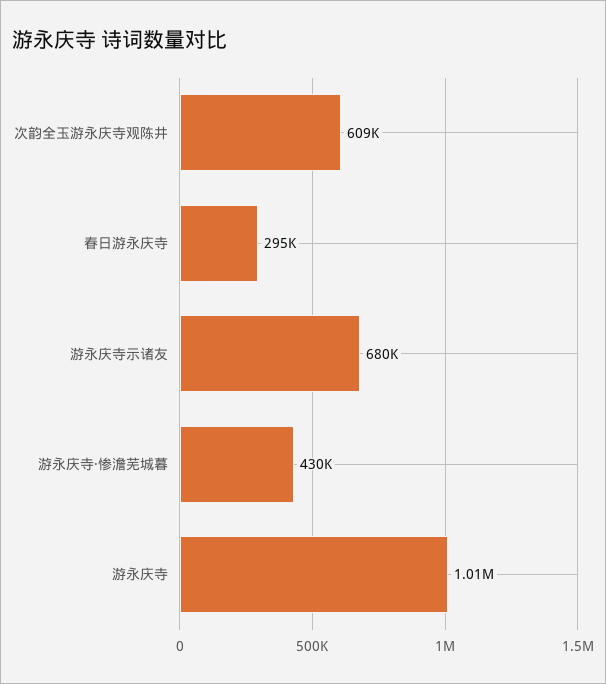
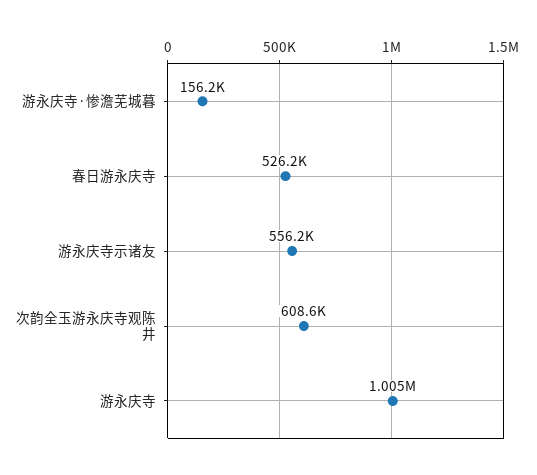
  {
    "次韵全玉游永庆寺观陈井": 608600,
-   "春日游永庆寺": 295000,
+   "春日游永庆寺": 526200,
-   "游永庆寺示诸友": 680000,
+   "游永庆寺示诸友": 556200,
-   "游永庆寺·惨澹芜城暮": 430000,
+   "游永庆寺·惨澹芜城暮": 156200,
    "游永庆寺": 1005000
  }

